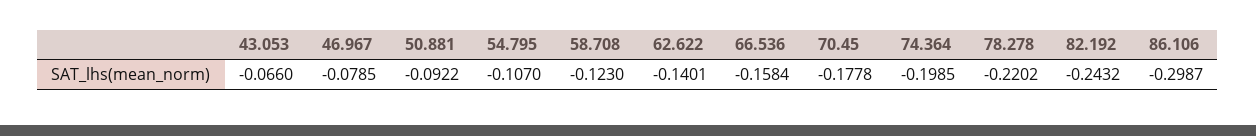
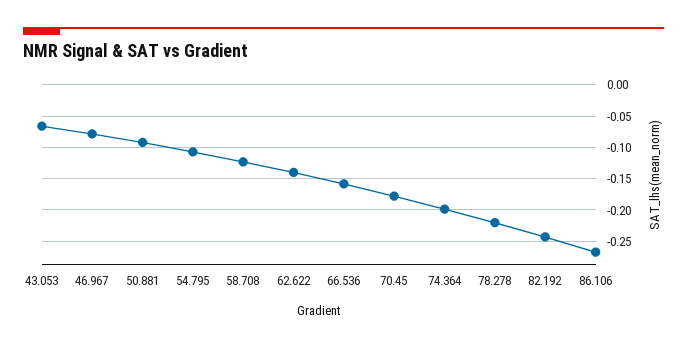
  {
    "43.053": -0.066,
    "46.967": -0.0785,
    "50.881": -0.0922,
    "54.795": -0.107,
    "58.708": -0.123,
    "62.622": -0.1401,
    "66.536": -0.1584,
    "70.45": -0.1778,
    "74.364": -0.1985,
    "78.278": -0.2202,
    "82.192": -0.2432,
-   "86.106": -0.2987
+   "86.106": -0.27
  }

